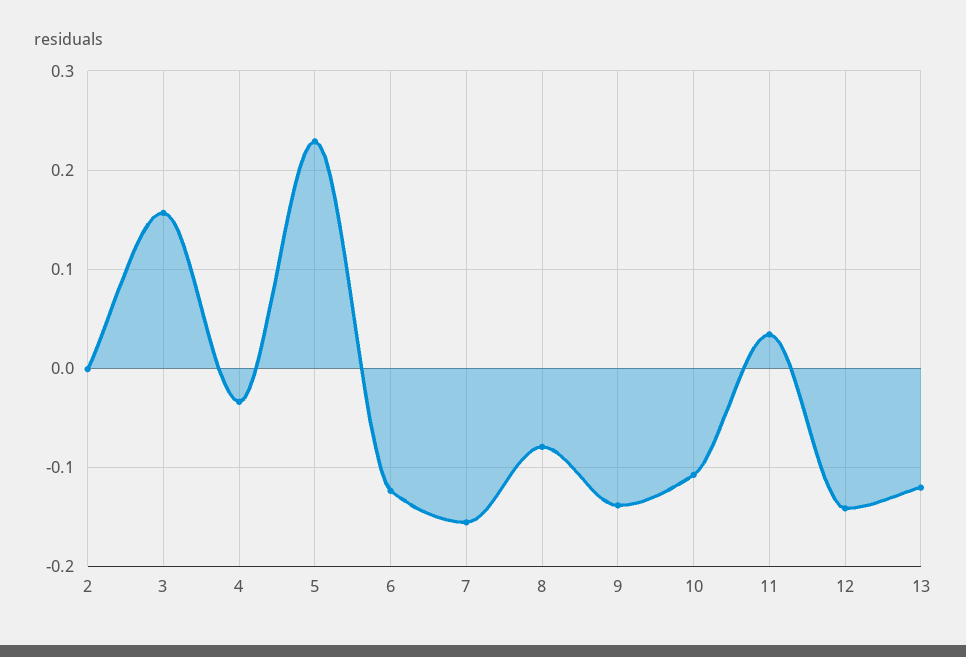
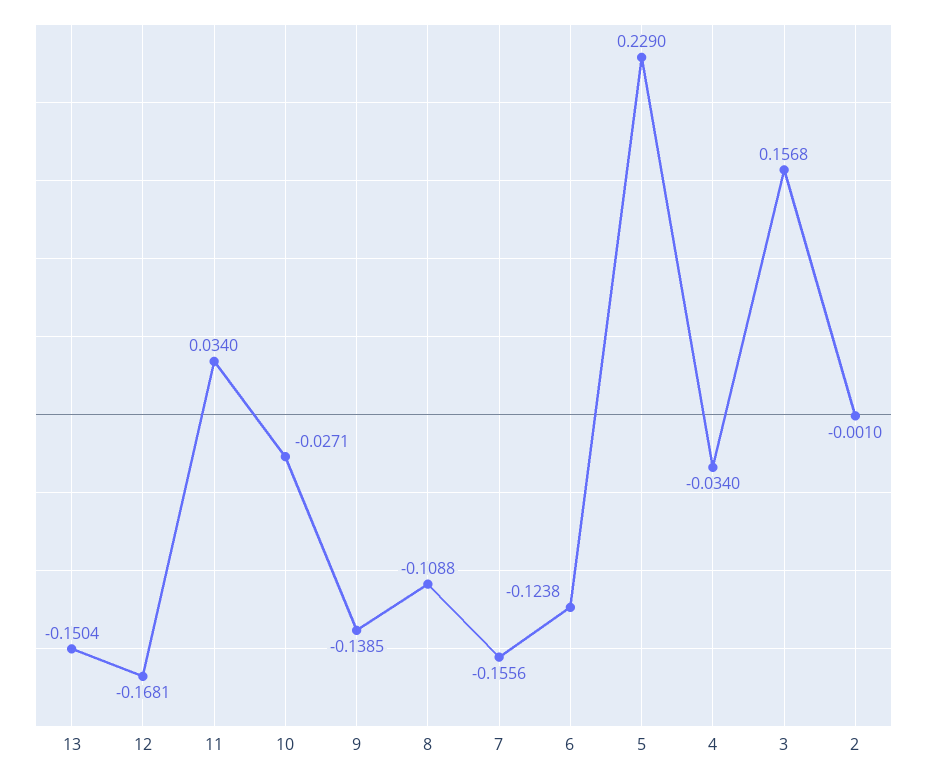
  {
    "2": -0.001,
    "3": 0.1568,
    "4": -0.034,
    "5": 0.229,
    "6": -0.1238,
    "7": -0.1556,
-   "8": -0.08,
+   "8": -0.1088,
    "9": -0.1385,
-   "10": -0.11,
+   "10": -0.0271,
    "11": 0.034,
-   "12": -0.14,
+   "12": -0.1681,
-   "13": -0.12
+   "13": -0.1504
  }

